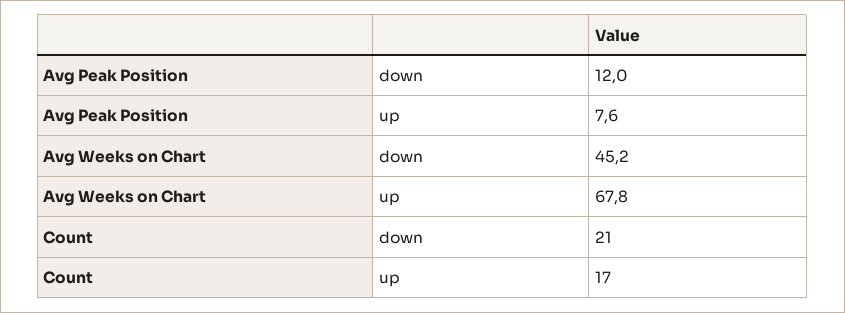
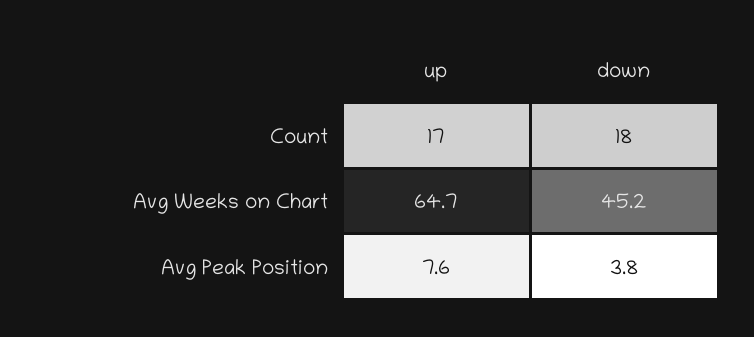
  {
    "Avg Peak Position": {
-     "down": 12,
+     "down": 3.8,
      "up": 7.6
    },
    "Avg Weeks on Chart": {
      "down": 45.2,
-     "up": 67.8
+     "up": 64.7
    },
    "Count": {
-     "down": 21,
+     "down": 18,
      "up": 17
    }
  }

